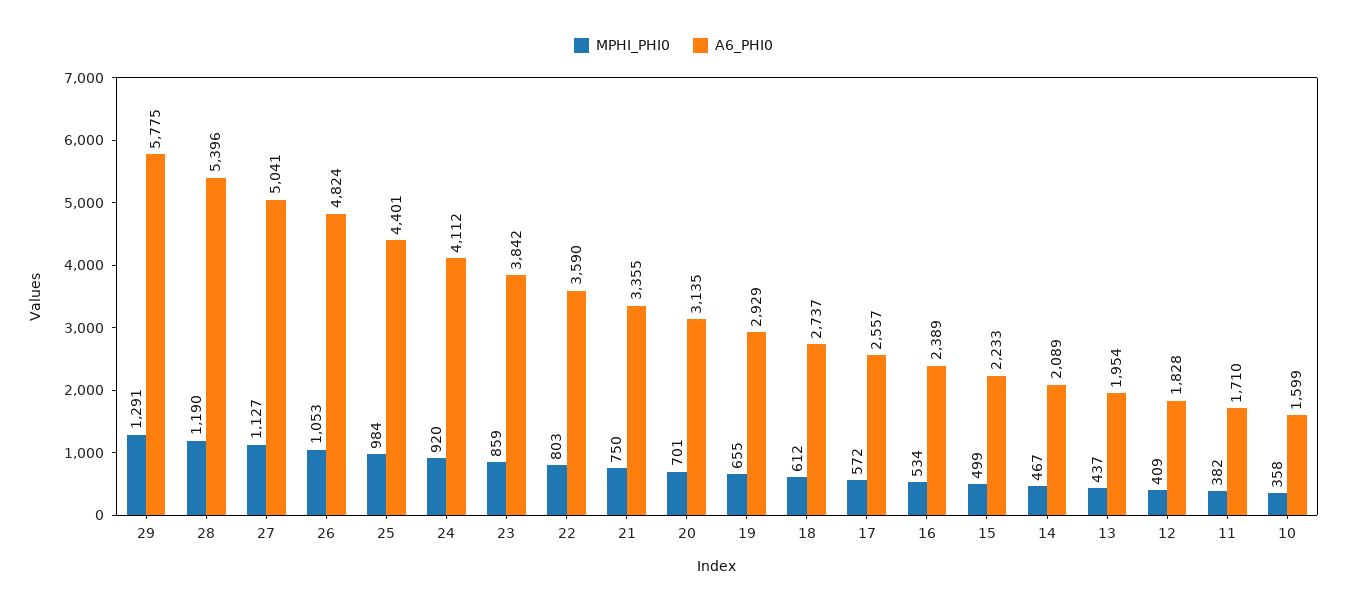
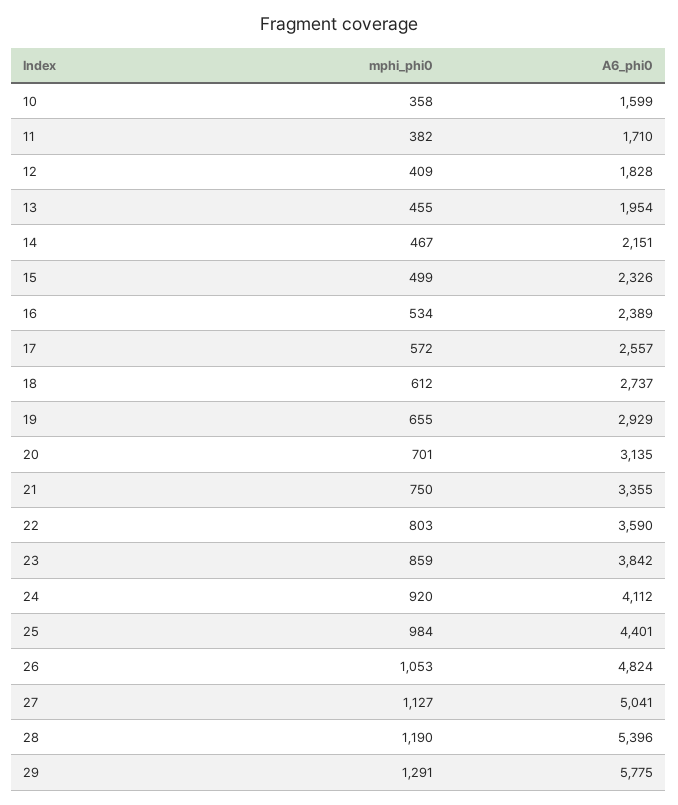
  {
    "MPHI_PHI0": {
      "29": 1291,
      "28": 1190,
      "27": 1127,
      "26": 1053,
      "25": 984,
      "24": 920,
      "23": 859,
      "22": 803,
      "21": 750,
      "20": 701,
      "19": 655,
      "18": 612,
      "17": 572,
      "16": 534,
      "15": 499,
      "14": 467,
-     "13": 437,
+     "13": 455,
      "12": 409,
      "11": 382,
      "10": 358
    },
    "A6_PHI0": {
      "29": 5775,
      "28": 5396,
      "27": 5041,
      "26": 4824,
      "25": 4401,
      "24": 4112,
      "23": 3842,
      "22": 3590,
      "21": 3355,
      "20": 3135,
      "19": 2929,
      "18": 2737,
      "17": 2557,
      "16": 2389,
-     "15": 2233,
+     "15": 2326,
-     "14": 2089,
+     "14": 2151,
      "13": 1954,
      "12": 1828,
      "11": 1710,
      "10": 1599
    }
  }

